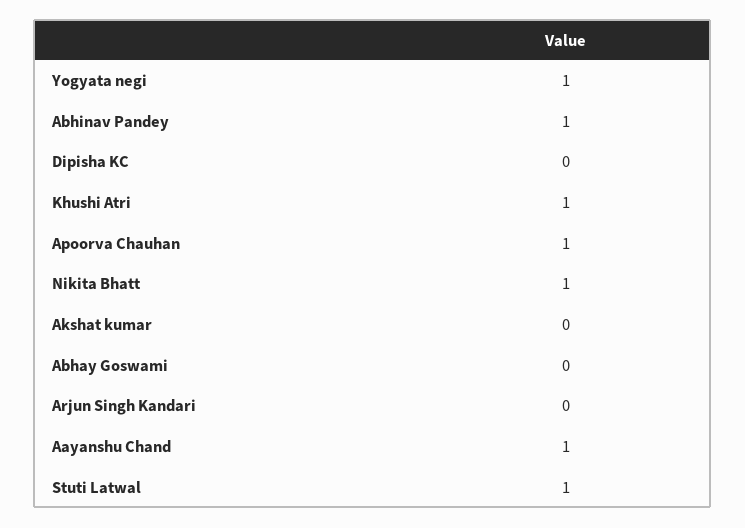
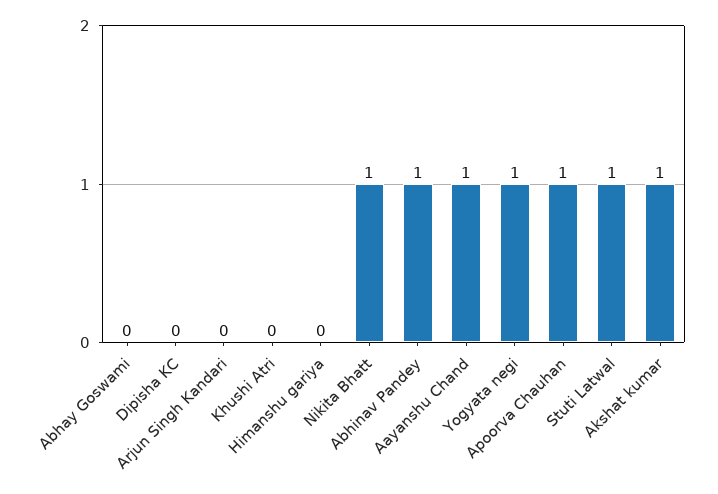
  {
    "Yogyata negi": 1,
    "Abhinav Pandey": 1,
    "Dipisha KC": 0,
-   "Khushi Atri": 1,
+   "Khushi Atri": 0,
    "Apoorva Chauhan": 1,
    "Nikita Bhatt": 1,
-   "Akshat kumar": 0,
+   "Akshat kumar": 1,
    "Abhay Goswami": 0,
    "Arjun Singh Kandari": 0,
    "Aayanshu Chand": 1,
-   "Stuti Latwal": 1
+   "Stuti Latwal": 1,
+   "Himanshu gariya": 0
  }

